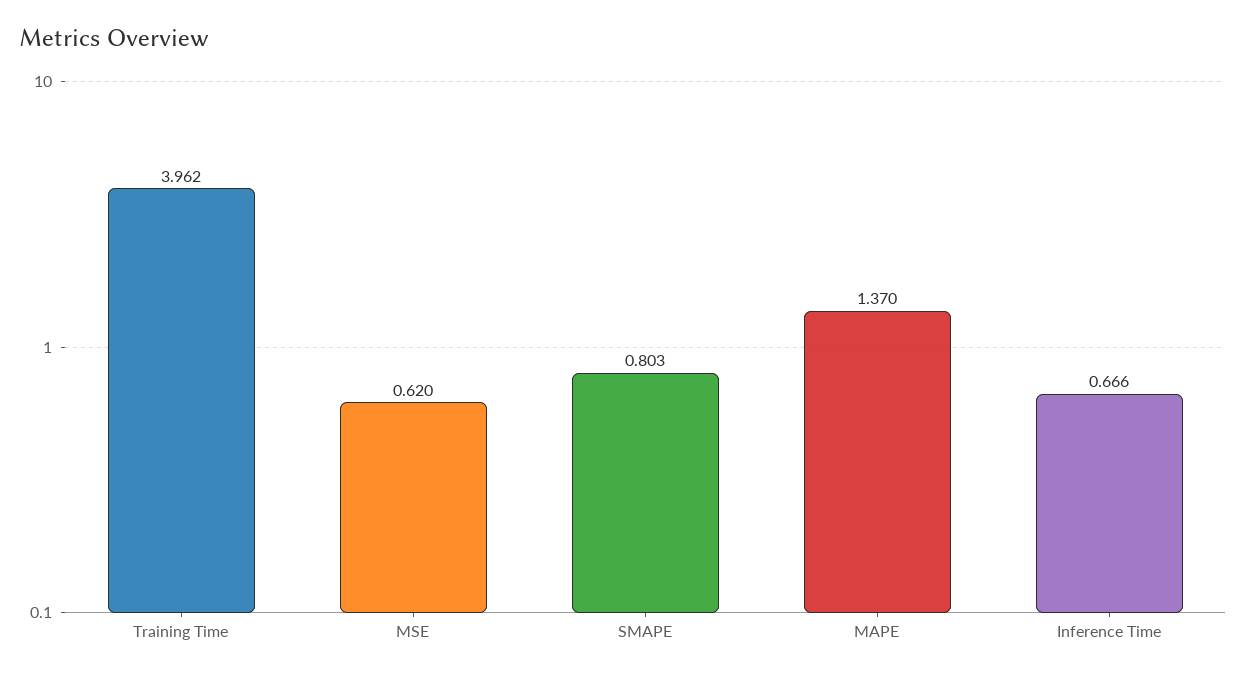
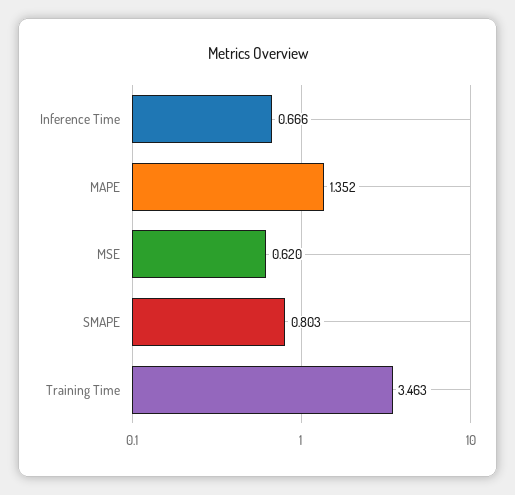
  {
-   "Training Time": 3.962,
+   "Training Time": 3.463,
    "MSE": 0.62,
    "SMAPE": 0.803,
-   "MAPE": 1.37,
+   "MAPE": 1.352,
    "Inference Time": 0.666
  }

